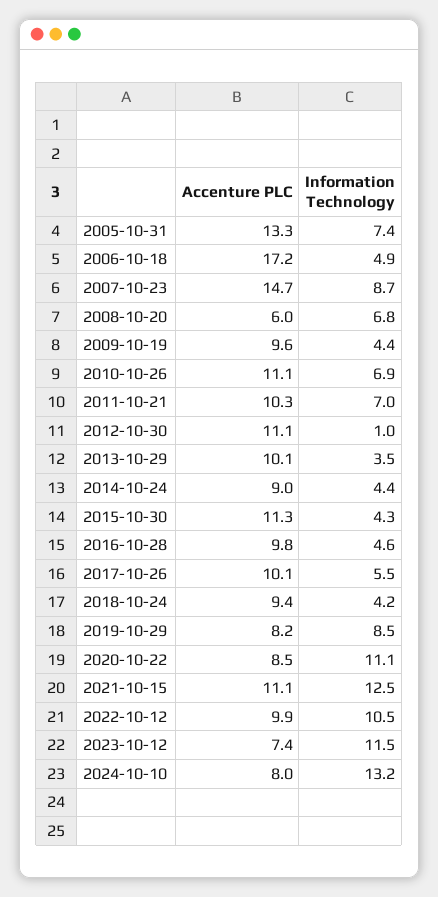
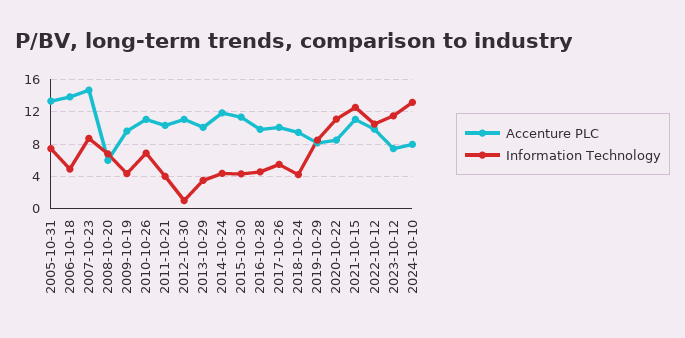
  {
    "Accenture PLC": {
      "2005-10-31": 13.3,
-     "2006-10-18": 17.2,
+     "2006-10-18": 14,
      "2007-10-23": 14.7,
      "2008-10-20": 6,
      "2009-10-19": 9.6,
      "2010-10-26": 11.1,
      "2011-10-21": 10.3,
      "2012-10-30": 11.1,
      "2013-10-29": 10.1,
-     "2014-10-24": 9,
+     "2014-10-24": 12,
      "2015-10-30": 11.3,
      "2016-10-28": 9.8,
      "2017-10-26": 10.1,
      "2018-10-24": 9.4,
      "2019-10-29": 8.2,
      "2020-10-22": 8.5,
      "2021-10-15": 11.1,
      "2022-10-12": 9.9,
      "2023-10-12": 7.4,
      "2024-10-10": 8
    },
    "Information Technology": {
      "2005-10-31": 7.4,
      "2006-10-18": 4.9,
      "2007-10-23": 8.7,
      "2008-10-20": 6.8,
      "2009-10-19": 4.4,
      "2010-10-26": 6.9,
-     "2011-10-21": 7,
+     "2011-10-21": 4,
      "2012-10-30": 1,
      "2013-10-29": 3.5,
      "2014-10-24": 4.4,
      "2015-10-30": 4.3,
      "2016-10-28": 4.6,
      "2017-10-26": 5.5,
      "2018-10-24": 4.2,
      "2019-10-29": 8.5,
      "2020-10-22": 11.1,
      "2021-10-15": 12.5,
      "2022-10-12": 10.5,
      "2023-10-12": 11.5,
      "2024-10-10": 13.2
    }
  }

